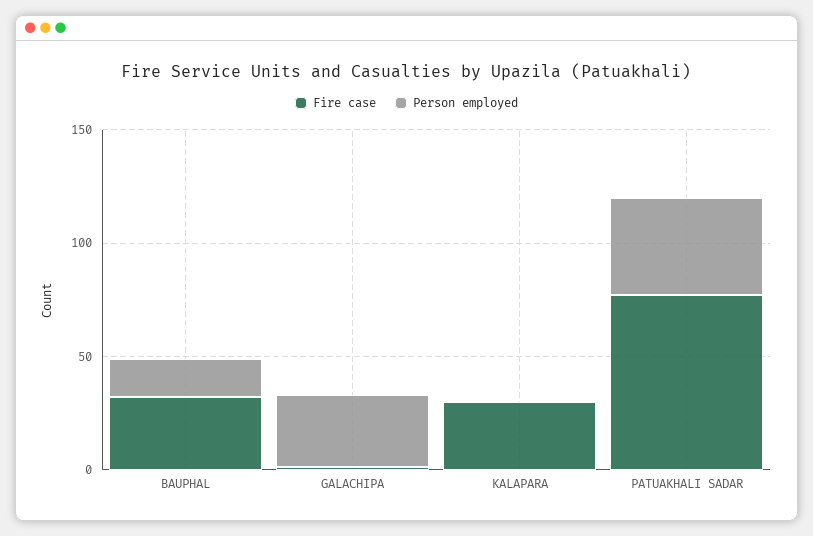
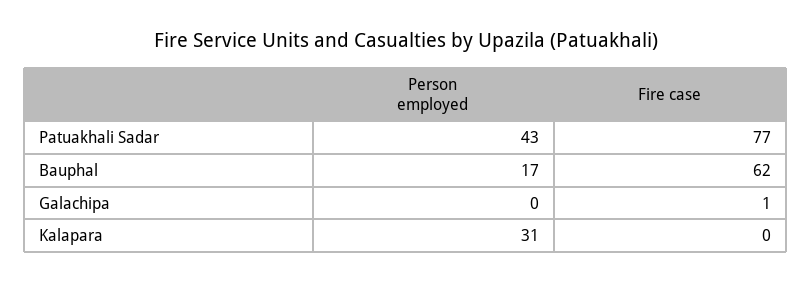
  {
    "Fire case": {
-     "BAUPHAL": 30,
+     "BAUPHAL": 62,
      "GALACHIPA": 1,
-     "KALAPARA": 30,
+     "KALAPARA": 0,
      "PATUAKHALI SADAR": 77
    },
    "Person employed": {
      "BAUPHAL": 17,
-     "GALACHIPA": 30,
+     "GALACHIPA": 0,
-     "KALAPARA": 0,
+     "KALAPARA": 31,
      "PATUAKHALI SADAR": 43
    }
  }

